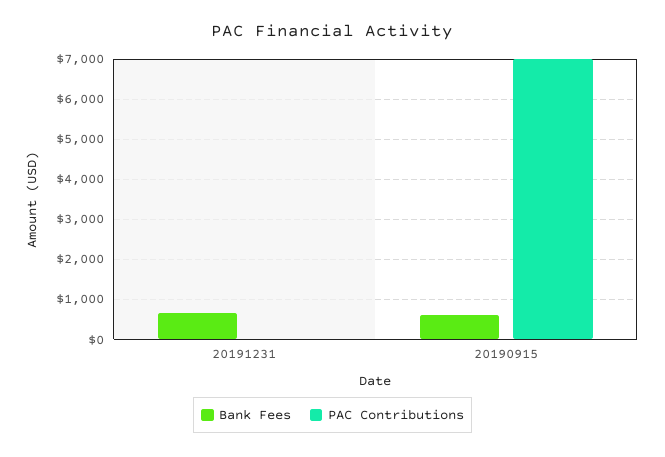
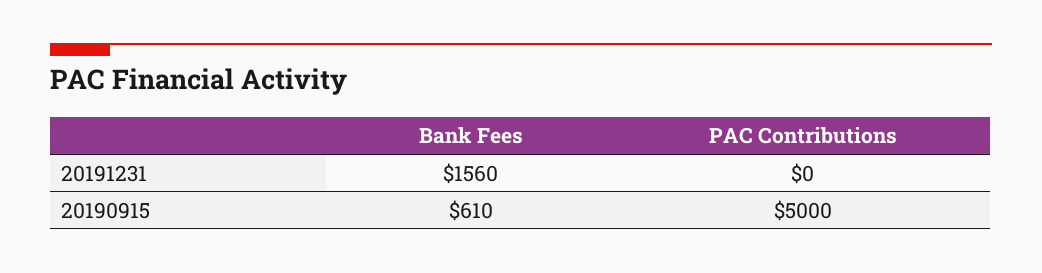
  {
    "Bank Fees": {
-     "20191231": 600,
+     "20191231": 1560,
      "20190915": 610
    },
    "PAC Contributions": {
      "20191231": 0,
-     "20190915": 7000
+     "20190915": 5000
    }
  }

